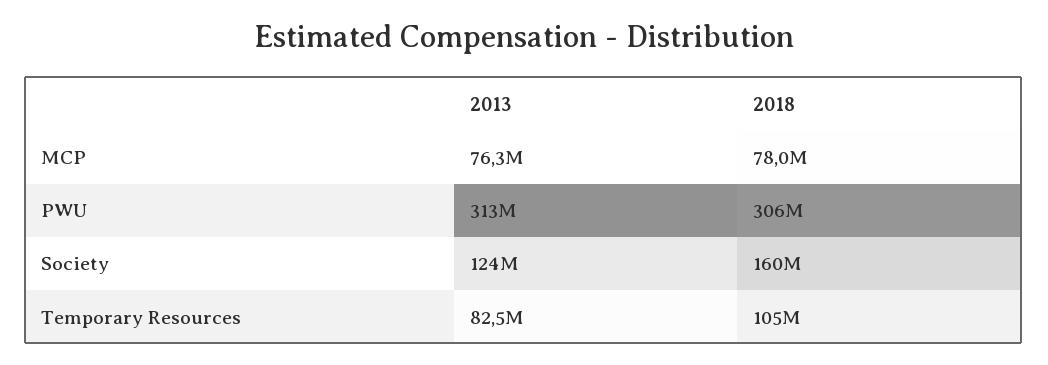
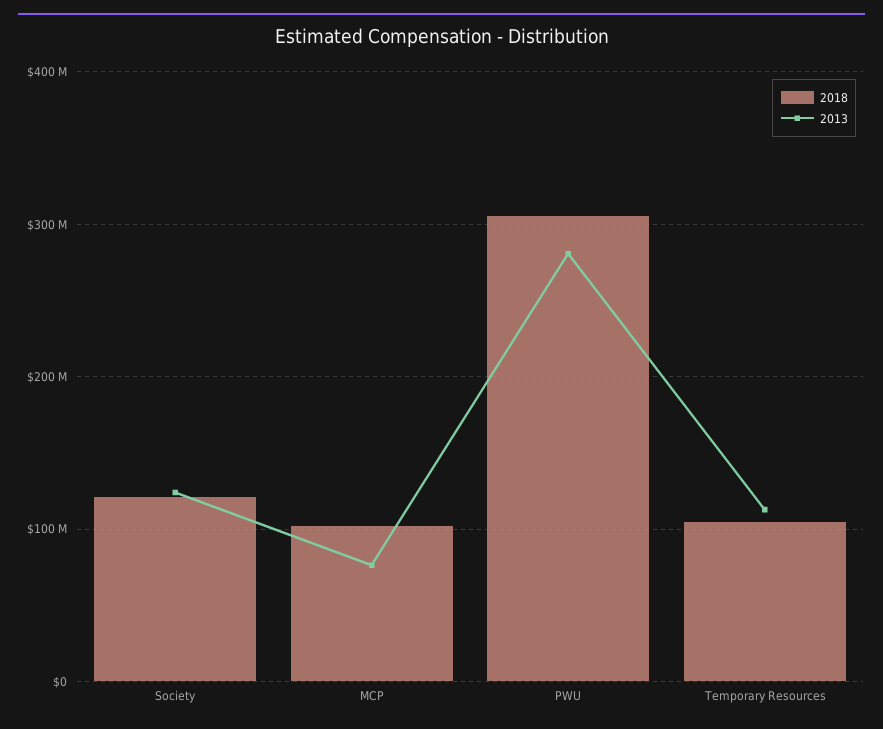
  {
    "2013": {
      "MCP": 76300000,
-     "PWU": 313000000,
+     "PWU": 280000000,
      "Society": 124000000,
-     "Temporary Resources": 82500000
+     "Temporary Resources": 110000000
    },
    "2018": {
-     "MCP": 78000000,
+     "MCP": 100000000,
      "PWU": 306000000,
-     "Society": 160000000,
+     "Society": 120000000,
      "Temporary Resources": 105000000
    }
  }

